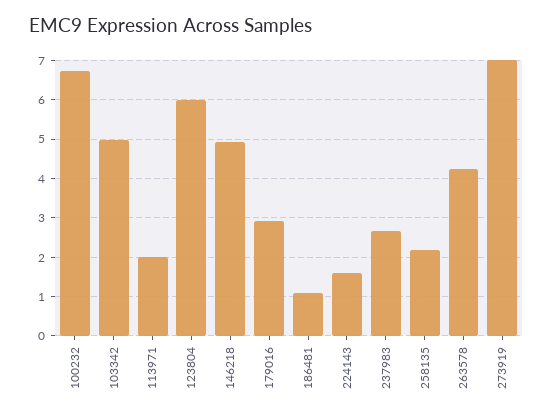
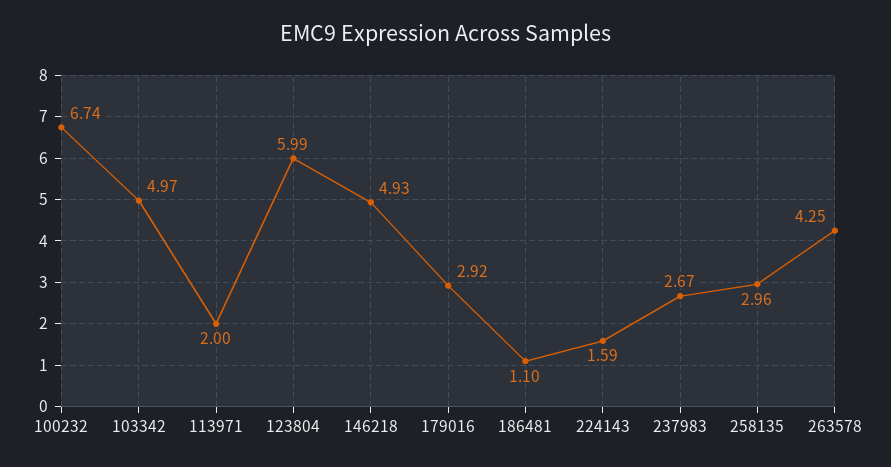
  {
    "100232": 6.74,
    "103342": 4.97,
    "113971": 2,
    "123804": 5.99,
    "146218": 4.93,
    "179016": 2.92,
    "186481": 1.1,
    "224143": 1.59,
    "237983": 2.67,
-   "258135": 2.2,
+   "258135": 2.96,
-   "263578": 4.25,
+   "263578": 4.25
-   "273919": 7
  }

